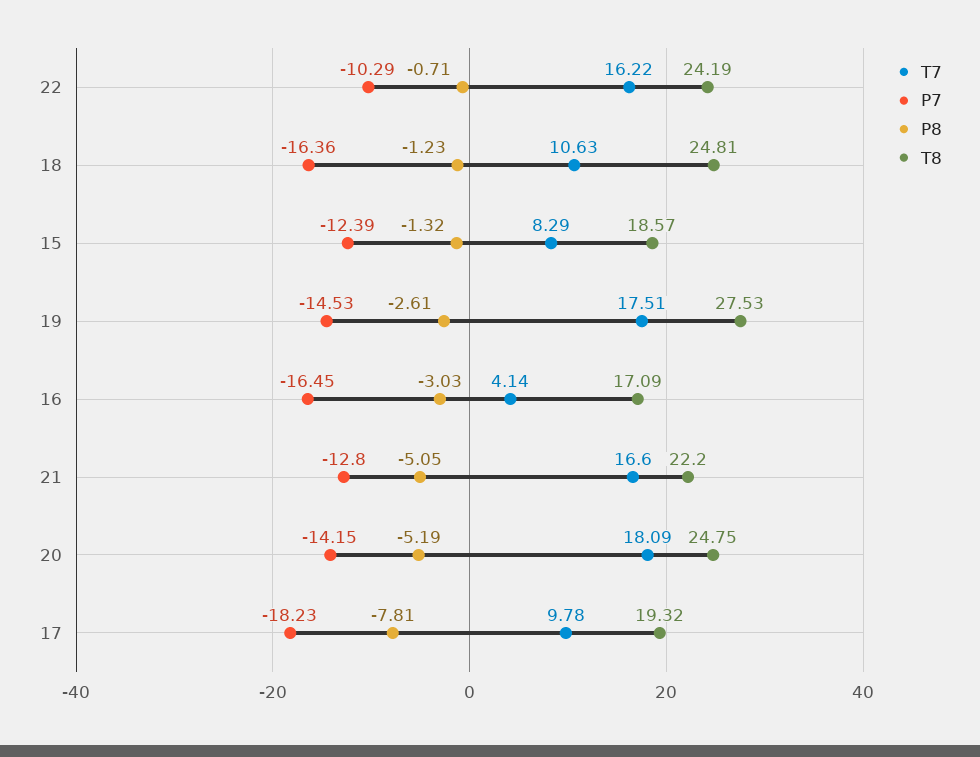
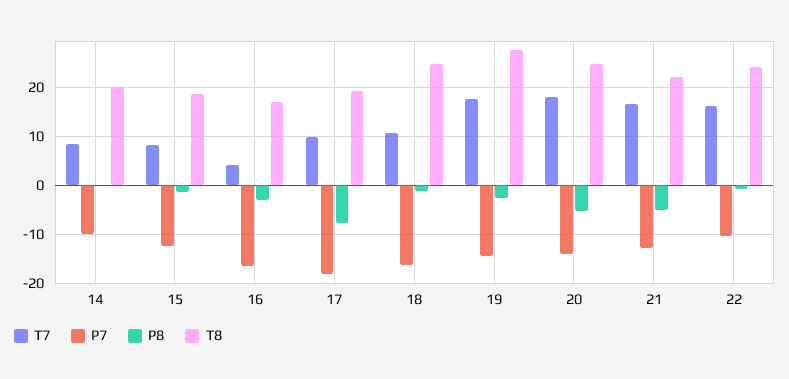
  {
    "T7": {
      "22": 16.22,
      "18": 10.63,
      "15": 8.29,
      "19": 17.51,
      "16": 4.14,
      "21": 16.6,
      "20": 18.09,
-     "17": 9.78
+     "17": 9.78,
+     "14": 8
    },
    "P7": {
      "22": -10.29,
      "18": -16.36,
      "15": -12.39,
      "19": -14.53,
      "16": -16.45,
      "21": -12.8,
      "20": -14.15,
-     "17": -18.23
+     "17": -18.23,
+     "14": -10
    },
    "P8": {
      "22": -0.71,
      "18": -1.23,
      "15": -1.32,
      "19": -2.61,
      "16": -3.03,
      "21": -5.05,
      "20": -5.19,
-     "17": -7.81
+     "17": -7.81,
+     "14": 0
    },
    "T8": {
      "22": 24.19,
      "18": 24.81,
      "15": 18.57,
      "19": 27.53,
      "16": 17.09,
      "21": 22.2,
      "20": 24.75,
-     "17": 19.32
+     "17": 19.32,
+     "14": 20
    }
  }

